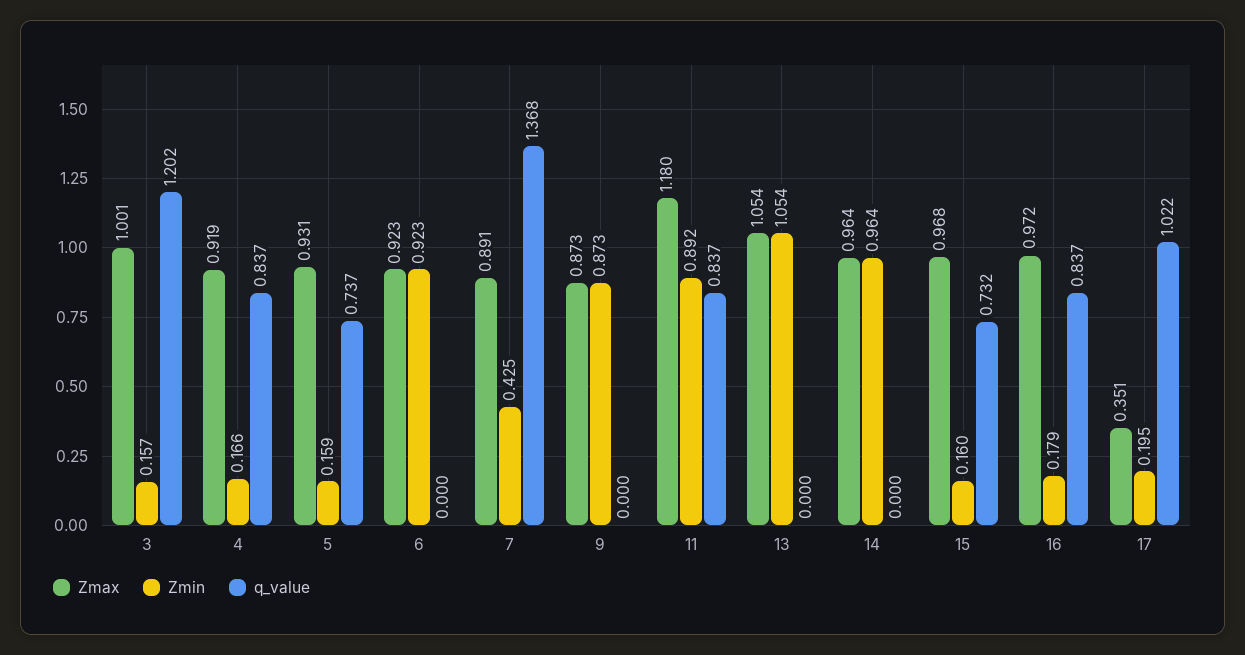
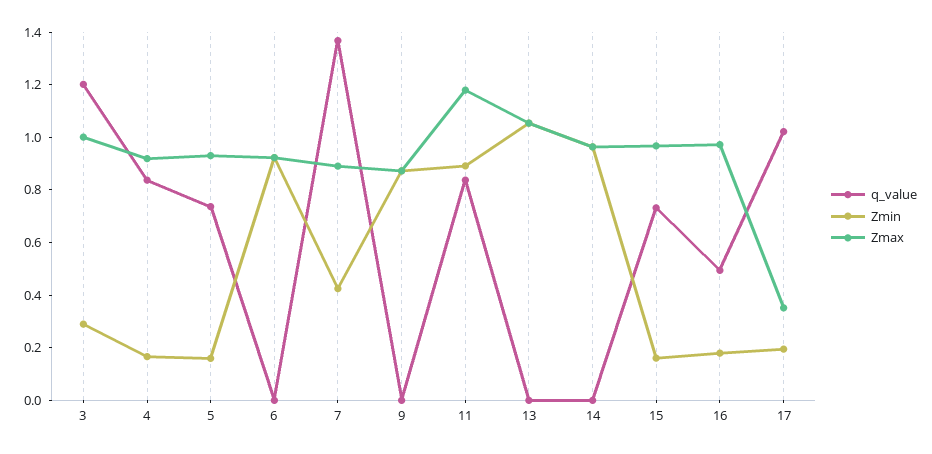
  {
    "Zmax": {
      "3": 1.001,
      "4": 0.919,
      "5": 0.931,
      "6": 0.923,
      "7": 0.891,
      "9": 0.873,
      "11": 1.18,
      "13": 1.054,
      "14": 0.964,
      "15": 0.968,
      "16": 0.972,
      "17": 0.351
    },
    "Zmin": {
-     "3": 0.157,
+     "3": 0.3,
      "4": 0.166,
      "5": 0.159,
      "6": 0.923,
      "7": 0.425,
      "9": 0.873,
      "11": 0.892,
      "13": 1.054,
      "14": 0.964,
      "15": 0.16,
      "16": 0.179,
      "17": 0.195
    },
    "q_value": {
      "3": 1.202,
      "4": 0.837,
      "5": 0.737,
      "6": 0,
      "7": 1.368,
      "9": 0,
      "11": 0.837,
      "13": 0,
      "14": 0,
      "15": 0.732,
-     "16": 0.837,
+     "16": 0.5,
      "17": 1.022
    }
  }

